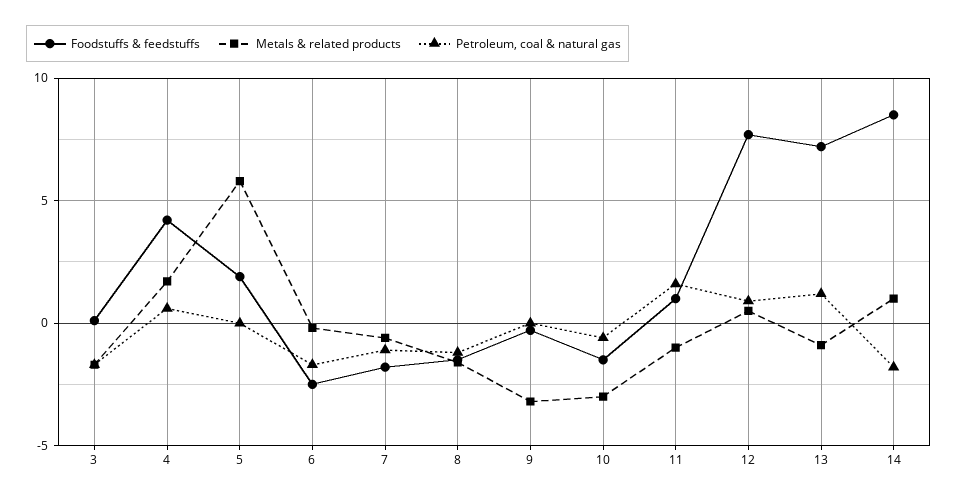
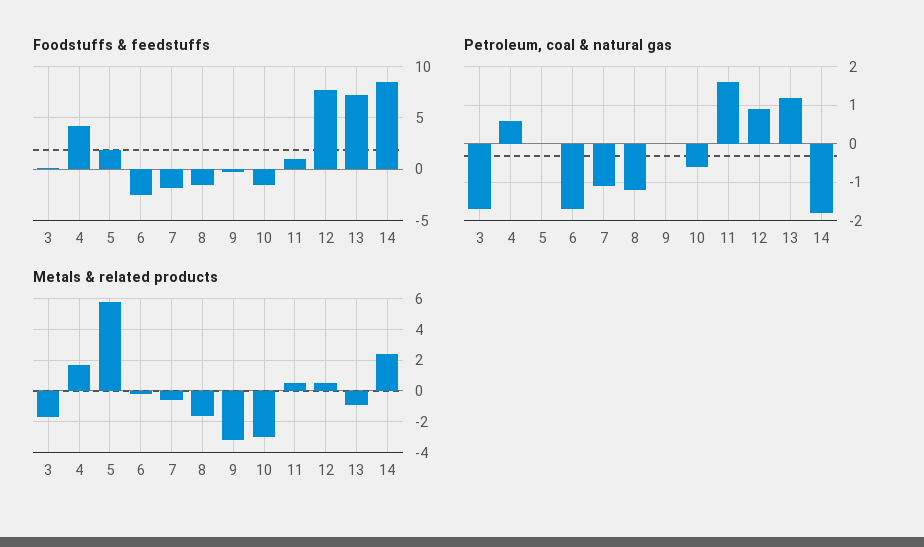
  {
    "Foodstuffs & feedstuffs": {
      "3": 0,
      "4": 4,
      "5": 2,
      "6": -2.5,
      "7": -2,
      "8": -1.5,
      "9": -0.5,
      "10": -1.5,
      "11": 1,
      "12": 7.5,
      "13": 7,
      "14": 8.5
    },
    "Metals & related products": {
      "3": -1.5,
      "4": 1.5,
      "5": 6,
      "6": 0,
      "7": -0.5,
      "8": -1.5,
      "9": -3,
      "10": -3,
-     "11": -1,
+     "11": 0.5,
      "12": 0.5,
      "13": -1,
-     "14": 1
+     "14": 2.5
    },
    "Petroleum, coal & natural gas": {
      "3": -1.5,
      "4": 0.5,
      "5": 0,
      "6": -1.5,
      "7": -1,
      "8": -1,
      "9": 0,
      "10": -0.5,
      "11": 1.5,
      "12": 1,
      "13": 1,
      "14": -2
    }
  }

